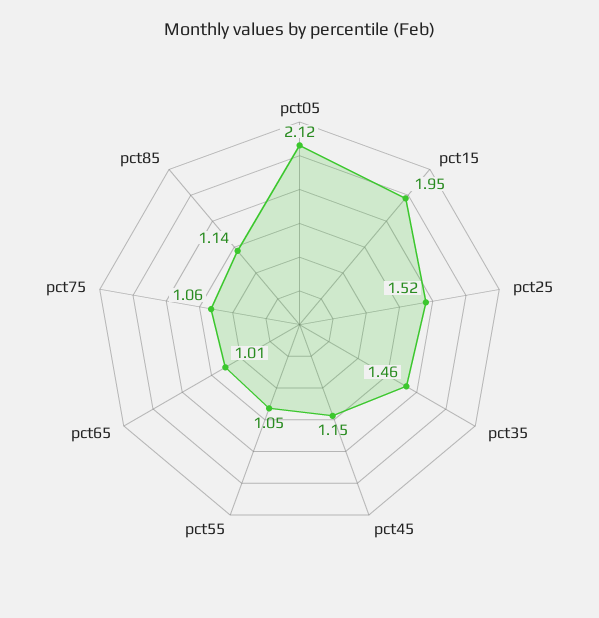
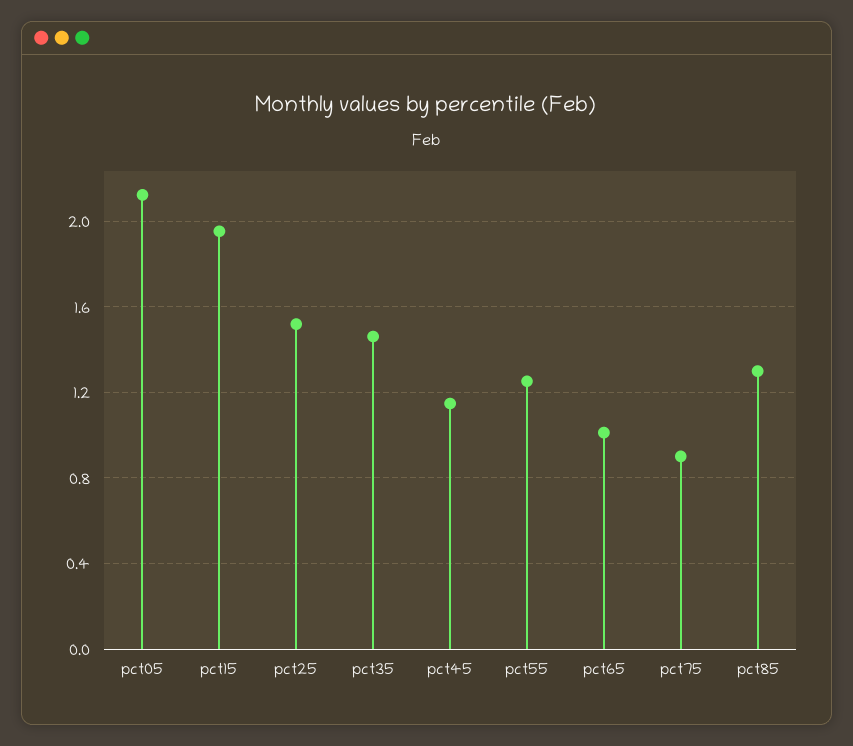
  {
    "pct05": 2.12,
    "pct15": 1.95,
    "pct25": 1.52,
    "pct35": 1.46,
    "pct45": 1.15,
-   "pct55": 1.05,
+   "pct55": 1.25,
    "pct65": 1.01,
-   "pct75": 1.06,
+   "pct75": 0.9,
-   "pct85": 1.14
+   "pct85": 1.3
  }

